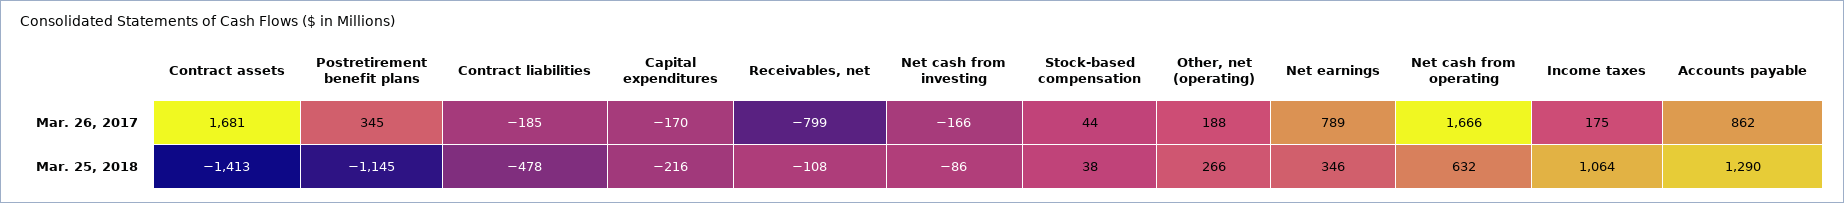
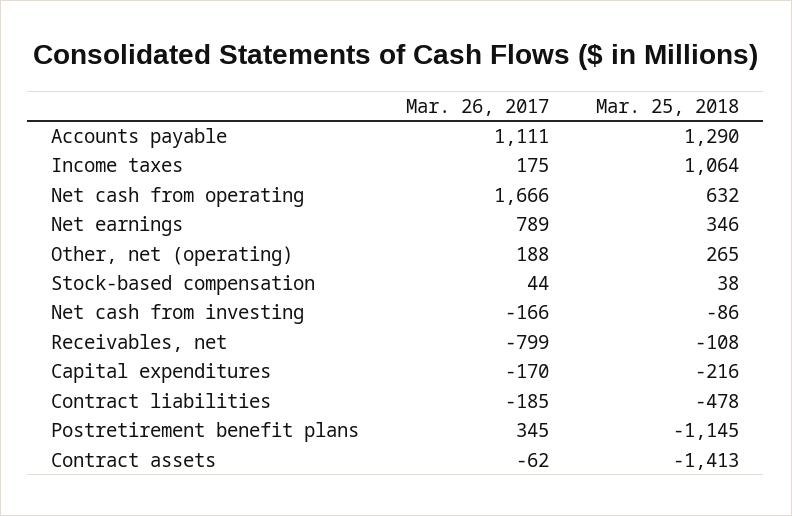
  {
    "Contract assets": {
-     "Mar. 26, 2017": 1681,
+     "Mar. 26, 2017": -62,
      "Mar. 25, 2018": -1413
    },
    "Postretirement benefit plans": {
      "Mar. 26, 2017": 345,
      "Mar. 25, 2018": -1145
    },
    "Contract liabilities": {
      "Mar. 26, 2017": -185,
      "Mar. 25, 2018": -478
    },
    "Capital expenditures": {
      "Mar. 26, 2017": -170,
      "Mar. 25, 2018": -216
    },
    "Receivables, net": {
      "Mar. 26, 2017": -799,
      "Mar. 25, 2018": -108
    },
    "Net cash from investing": {
      "Mar. 26, 2017": -166,
      "Mar. 25, 2018": -86
    },
    "Stock-based compensation": {
      "Mar. 26, 2017": 44,
      "Mar. 25, 2018": 38
    },
    "Other, net (operating)": {
      "Mar. 26, 2017": 188,
-     "Mar. 25, 2018": 266
+     "Mar. 25, 2018": 265
    },
    "Net earnings": {
      "Mar. 26, 2017": 789,
      "Mar. 25, 2018": 346
    },
    "Net cash from operating": {
      "Mar. 26, 2017": 1666,
      "Mar. 25, 2018": 632
    },
    "Income taxes": {
      "Mar. 26, 2017": 175,
      "Mar. 25, 2018": 1064
    },
    "Accounts payable": {
-     "Mar. 26, 2017": 862,
+     "Mar. 26, 2017": 1111,
      "Mar. 25, 2018": 1290
    }
  }

